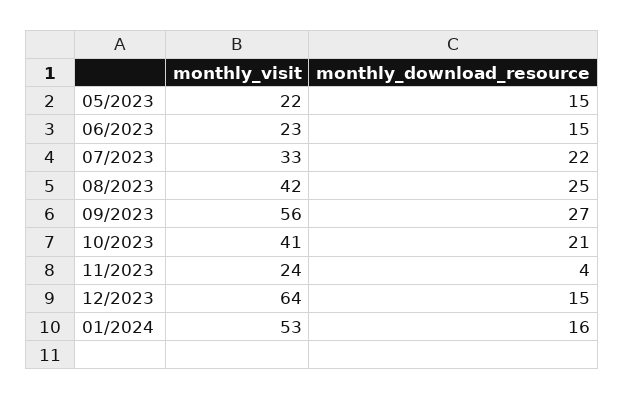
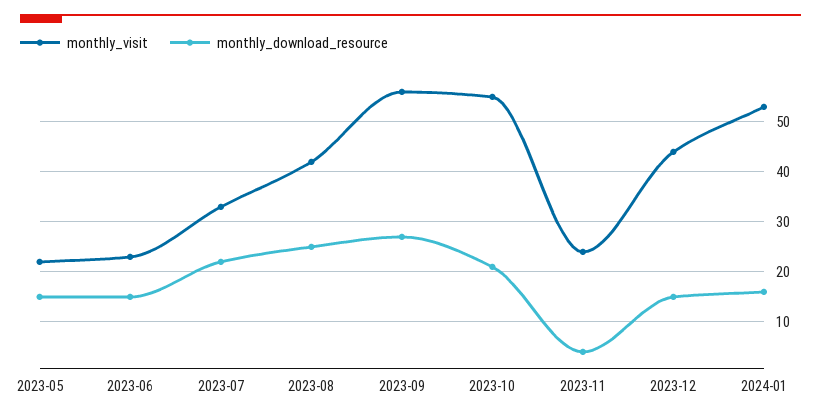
  {
    "monthly_visit": {
      "05/2023": 22,
      "06/2023": 23,
      "07/2023": 33,
      "08/2023": 42,
      "09/2023": 56,
-     "10/2023": 41,
+     "10/2023": 55,
      "11/2023": 24,
-     "12/2023": 64,
+     "12/2023": 45,
      "01/2024": 53
    },
    "monthly_download_resource": {
      "05/2023": 15,
      "06/2023": 15,
      "07/2023": 22,
      "08/2023": 25,
      "09/2023": 27,
      "10/2023": 21,
      "11/2023": 4,
      "12/2023": 15,
      "01/2024": 16
    }
  }

